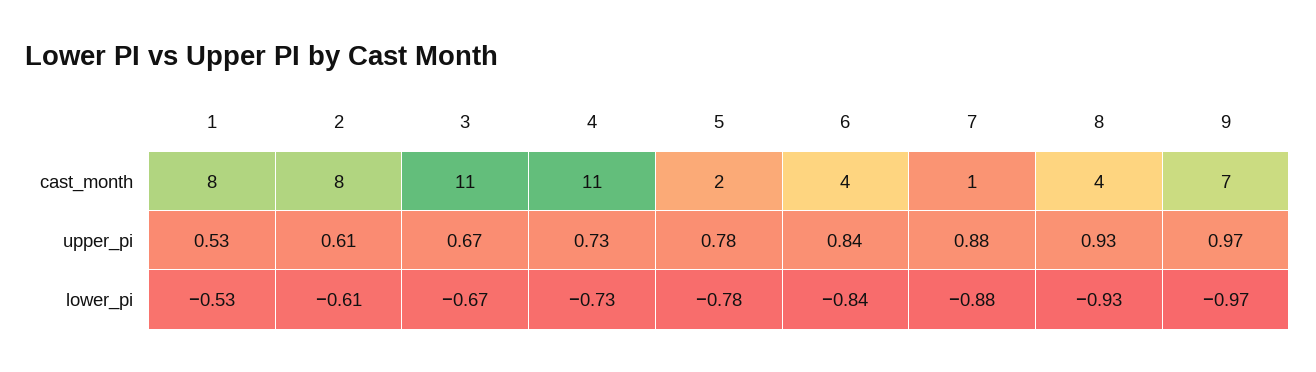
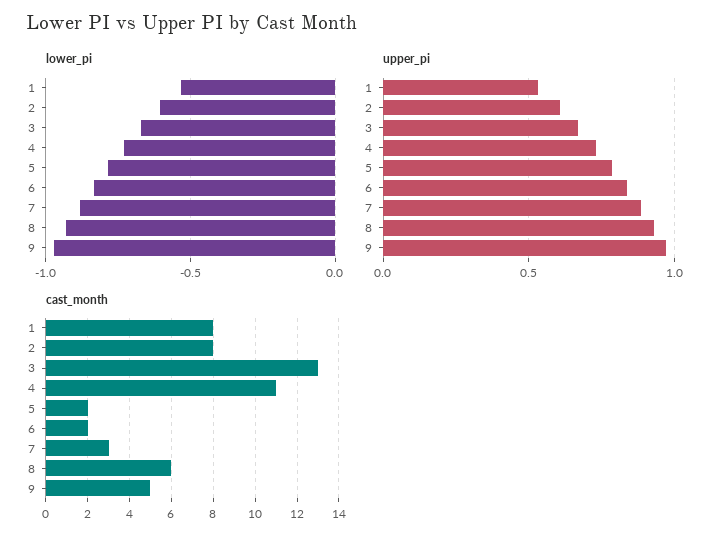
  {
    "cast_month": {
      "1": 8,
      "2": 8,
-     "3": 11,
+     "3": 13,
      "4": 11,
      "5": 2,
-     "6": 4,
+     "6": 2,
-     "7": 1,
+     "7": 3,
-     "8": 4,
+     "8": 6,
-     "9": 7
+     "9": 5
    },
    "upper_pi": {
      "1": 0.53,
      "2": 0.61,
      "3": 0.67,
      "4": 0.73,
      "5": 0.78,
      "6": 0.84,
      "7": 0.88,
      "8": 0.93,
      "9": 0.97
    },
    "lower_pi": {
      "1": -0.53,
      "2": -0.61,
      "3": -0.67,
      "4": -0.73,
      "5": -0.78,
      "6": -0.84,
      "7": -0.88,
      "8": -0.93,
      "9": -0.97
    }
  }

